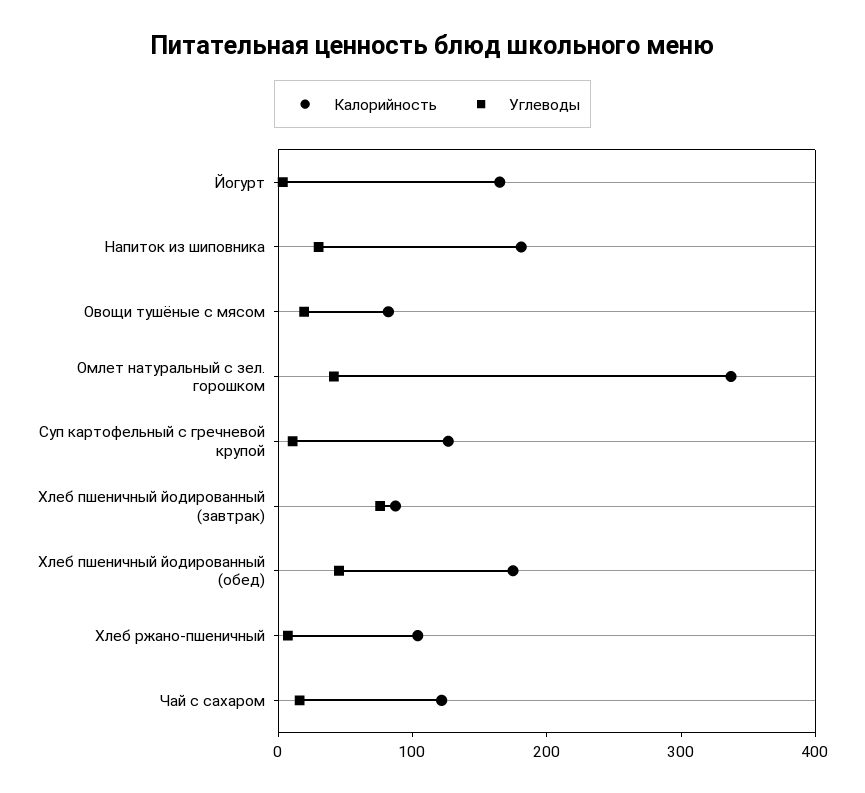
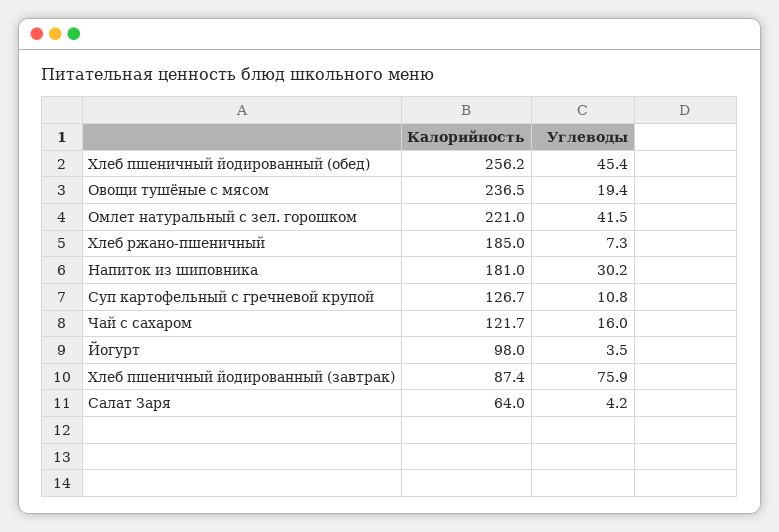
  {
    "Калорийность": {
-     "Йогурт": 160,
+     "Йогурт": 98,
      "Напиток из шиповника": 181,
-     "Овощи тушёные с мясом": 80,
+     "Овощи тушёные с мясом": 236.5,
-     "Омлет натуральный с зел. горошком": 340,
+     "Омлет натуральный с зел. горошком": 221,
      "Суп картофельный с гречневой крупой": 126.7,
      "Хлеб пшеничный йодированный (завтрак)": 87.4,
-     "Хлеб пшеничный йодированный (обед)": 180,
+     "Хлеб пшеничный йодированный (обед)": 256.2,
-     "Хлеб ржано-пшеничный": 100,
+     "Хлеб ржано-пшеничный": 185,
-     "Чай с сахаром": 121.7
+     "Чай с сахаром": 121.7,
+     "Салат Заря": 64
    },
    "Углеводы": {
      "Йогурт": 3.5,
      "Напиток из шиповника": 30.2,
      "Овощи тушёные с мясом": 19.4,
      "Омлет натуральный с зел. горошком": 41.5,
      "Суп картофельный с гречневой крупой": 10.8,
      "Хлеб пшеничный йодированный (завтрак)": 75.9,
      "Хлеб пшеничный йодированный (обед)": 45.4,
      "Хлеб ржано-пшеничный": 7.3,
-     "Чай с сахаром": 16
+     "Чай с сахаром": 16,
+     "Салат Заря": 4.2
    }
  }

